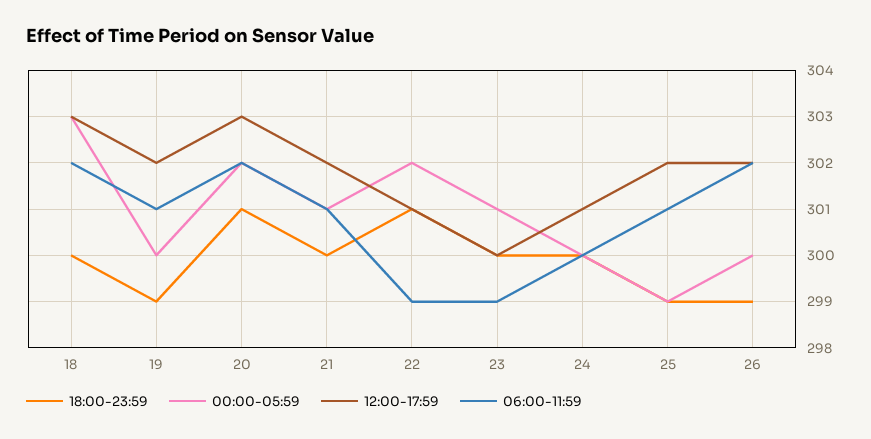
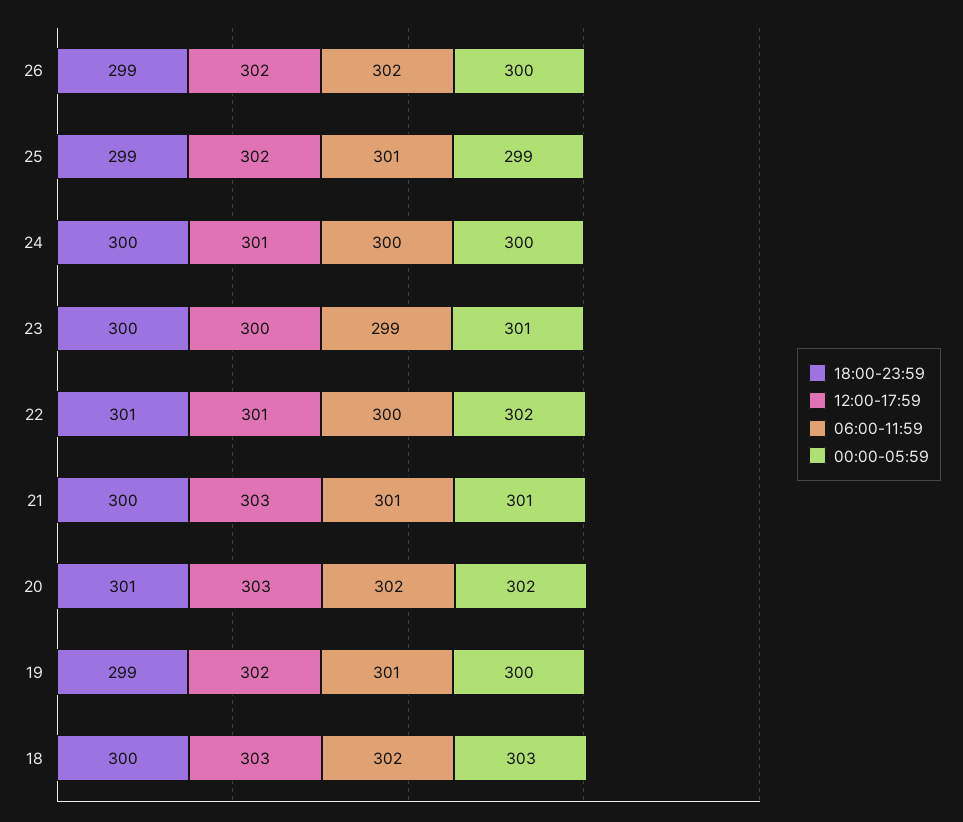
  {
    "18:00-23:59": {
      "18": 300,
      "19": 299,
      "20": 301,
      "21": 300,
      "22": 301,
      "23": 300,
      "24": 300,
      "25": 299,
      "26": 299
    },
    "00:00-05:59": {
      "18": 303,
      "19": 300,
      "20": 302,
      "21": 301,
      "22": 302,
      "23": 301,
      "24": 300,
      "25": 299,
      "26": 300
    },
    "12:00-17:59": {
      "18": 303,
      "19": 302,
      "20": 303,
-     "21": 302,
+     "21": 303,
      "22": 301,
      "23": 300,
      "24": 301,
      "25": 302,
      "26": 302
    },
    "06:00-11:59": {
      "18": 302,
      "19": 301,
      "20": 302,
      "21": 301,
-     "22": 299,
+     "22": 300,
      "23": 299,
      "24": 300,
      "25": 301,
      "26": 302
    }
  }

